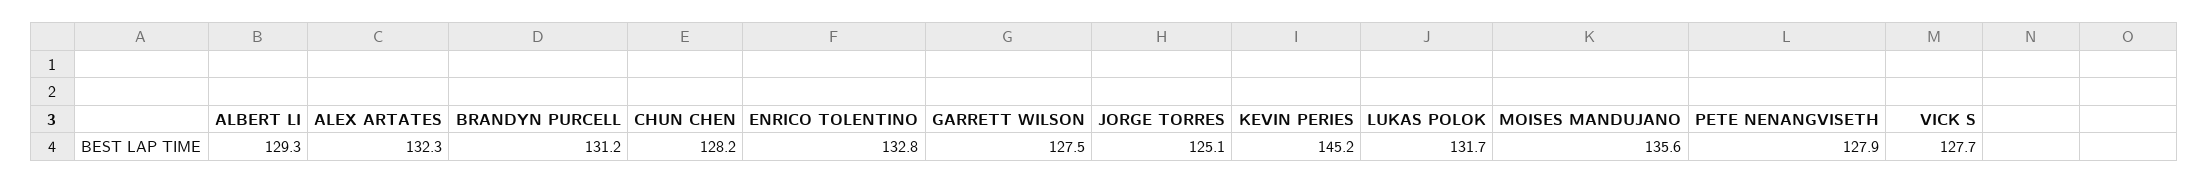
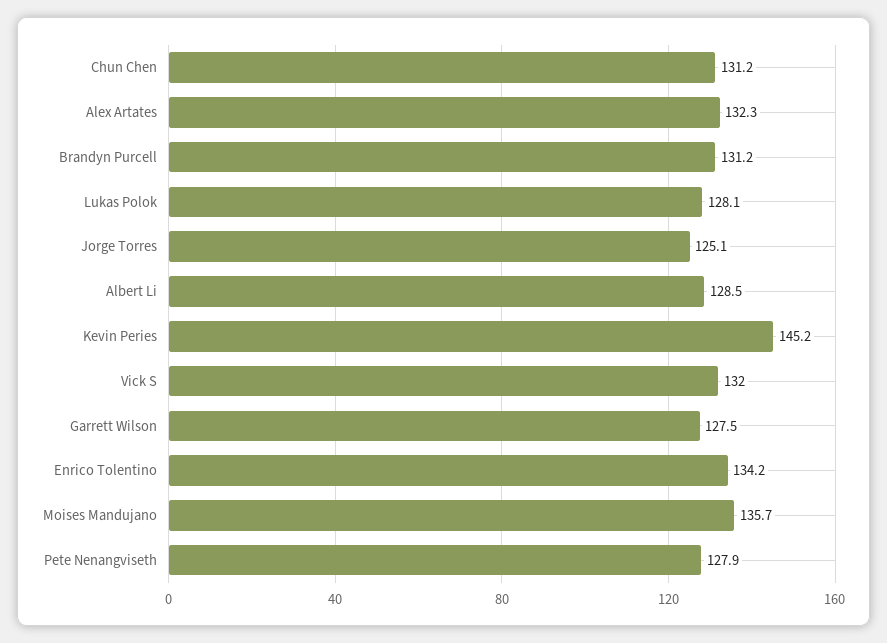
  {
-   "ALBERT LI": 129.3,
+   "ALBERT LI": 128.5,
    "ALEX ARTATES": 132.3,
    "BRANDYN PURCELL": 131.2,
-   "CHUN CHEN": 128.2,
+   "CHUN CHEN": 131.2,
-   "ENRICO TOLENTINO": 132.8,
+   "ENRICO TOLENTINO": 134.2,
    "GARRETT WILSON": 127.5,
    "JORGE TORRES": 125.1,
    "KEVIN PERIES": 145.2,
-   "LUKAS POLOK": 131.7,
+   "LUKAS POLOK": 128.1,
-   "MOISES MANDUJANO": 135.6,
+   "MOISES MANDUJANO": 135.7,
    "PETE NENANGVISETH": 127.9,
-   "VICK S": 127.7
+   "VICK S": 132
  }

